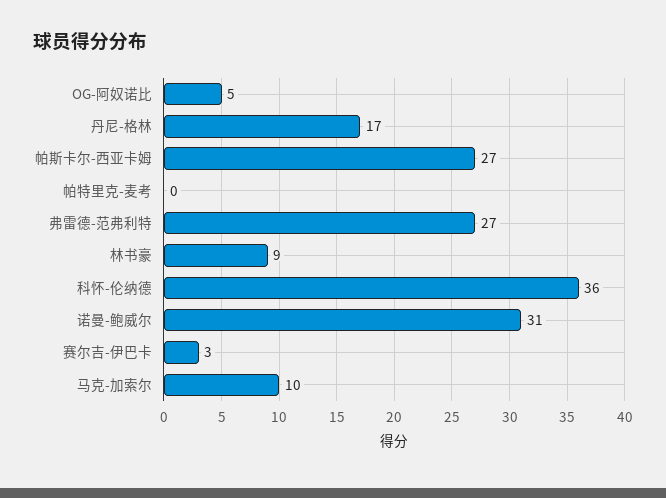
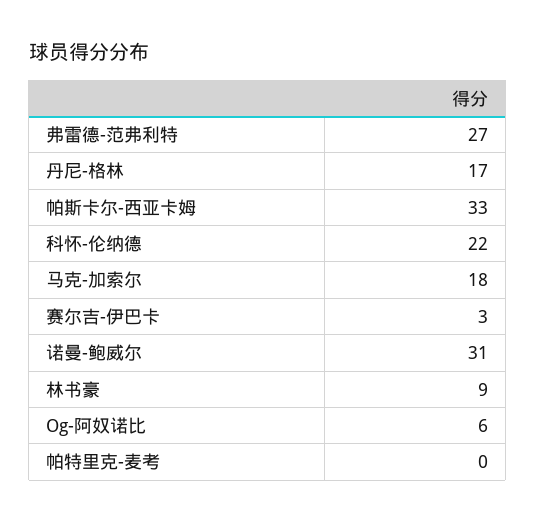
  {
-   "OG-阿奴诺比": 5,
+   "OG-阿奴诺比": 6,
    "丹尼-格林": 17,
-   "帕斯卡尔-西亚卡姆": 27,
+   "帕斯卡尔-西亚卡姆": 33,
    "帕特里克-麦考": 0,
    "弗雷德-范弗利特": 27,
    "林书豪": 9,
-   "科怀-伦纳德": 36,
+   "科怀-伦纳德": 22,
    "诺曼-鲍威尔": 31,
    "赛尔吉-伊巴卡": 3,
-   "马克-加索尔": 10
+   "马克-加索尔": 18
  }

